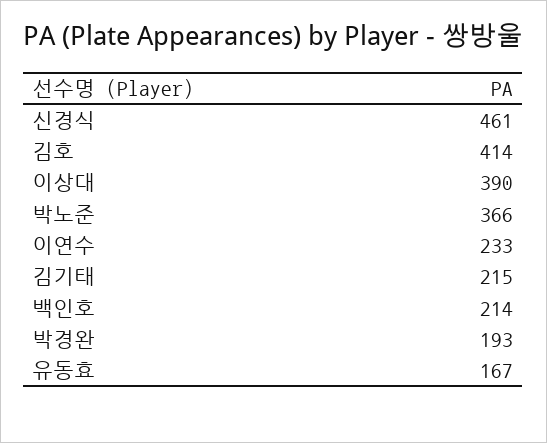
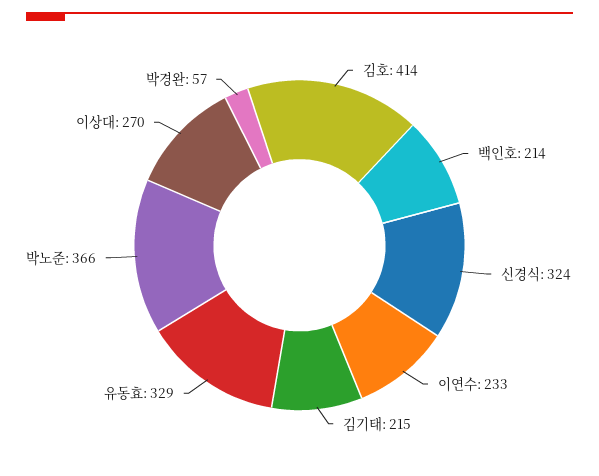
  {
-   "신경식": 461,
+   "신경식": 324,
    "김호": 414,
-   "이상대": 390,
+   "이상대": 270,
    "박노준": 366,
    "이연수": 233,
    "김기태": 215,
    "백인호": 214,
-   "박경완": 193,
+   "박경완": 57,
-   "유동효": 167
+   "유동효": 329
  }

